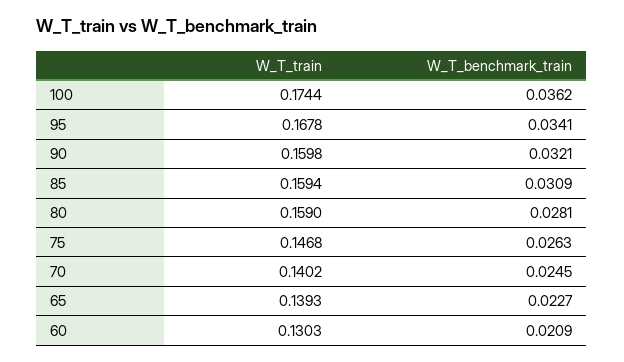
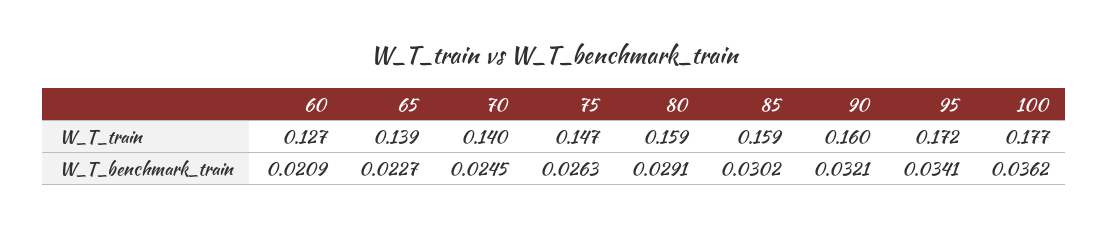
  {
    "W_T_train": {
-     "100": 0.1744,
+     "100": 0.177,
-     "95": 0.1678,
+     "95": 0.172,
      "90": 0.1598,
      "85": 0.1594,
      "80": 0.159,
      "75": 0.1468,
      "70": 0.1402,
      "65": 0.1393,
-     "60": 0.1303
+     "60": 0.127
    },
    "W_T_benchmark_train": {
      "100": 0.0362,
      "95": 0.0341,
      "90": 0.0321,
-     "85": 0.0309,
+     "85": 0.0302,
-     "80": 0.0281,
+     "80": 0.0291,
      "75": 0.0263,
      "70": 0.0245,
      "65": 0.0227,
      "60": 0.0209
    }
  }

